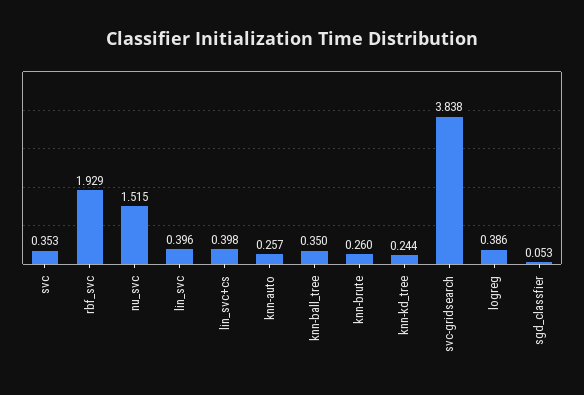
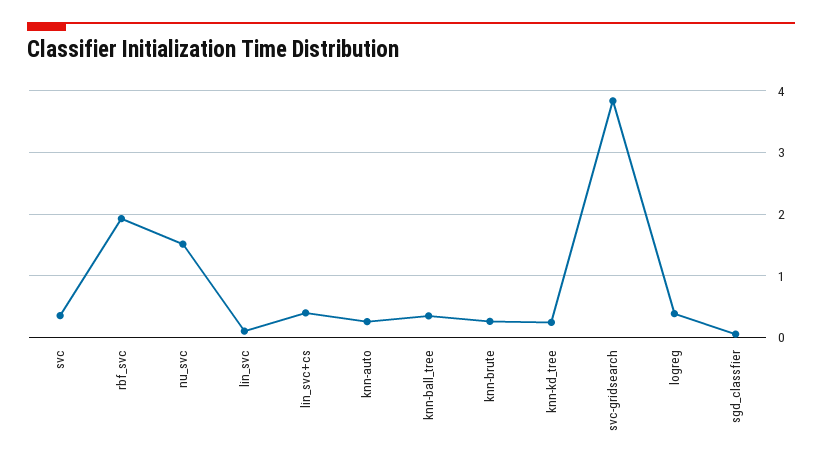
  {
    "svc": 0.353,
    "rbf_svc": 1.929,
    "nu_svc": 1.515,
-   "lin_svc": 0.396,
+   "lin_svc": 0.1,
    "lin_svc+cs": 0.398,
    "knn-auto": 0.257,
    "knn-ball_tree": 0.35,
    "knn-brute": 0.26,
    "knn-kd_tree": 0.244,
    "svc-gridsearch": 3.838,
    "logreg": 0.386,
    "sgd_classfier": 0.053
  }

